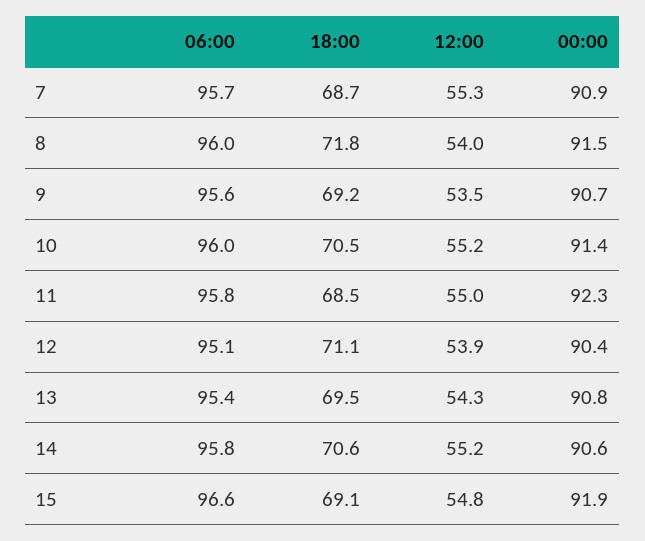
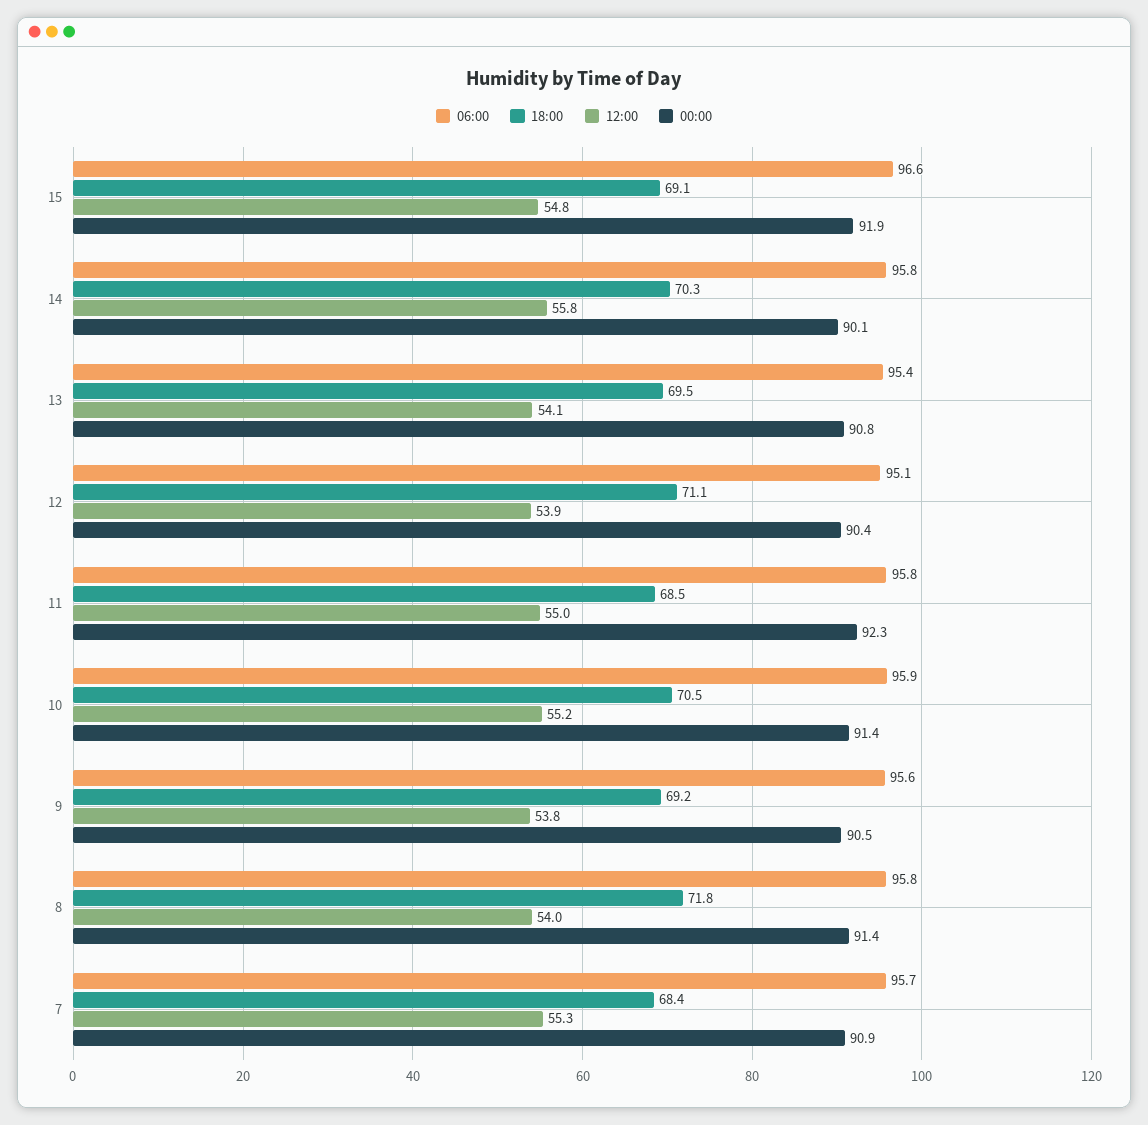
  {
    "06:00": {
      "7": 95.7,
-     "8": 96,
+     "8": 95.8,
      "9": 95.6,
-     "10": 96,
+     "10": 95.9,
      "11": 95.8,
      "12": 95.1,
      "13": 95.4,
      "14": 95.8,
      "15": 96.6
    },
    "18:00": {
-     "7": 68.7,
+     "7": 68.4,
      "8": 71.8,
      "9": 69.2,
      "10": 70.5,
      "11": 68.5,
      "12": 71.1,
      "13": 69.5,
-     "14": 70.6,
+     "14": 70.3,
      "15": 69.1
    },
    "12:00": {
      "7": 55.3,
      "8": 54,
-     "9": 53.5,
+     "9": 53.8,
      "10": 55.2,
      "11": 55,
      "12": 53.9,
-     "13": 54.3,
+     "13": 54.1,
-     "14": 55.2,
+     "14": 55.8,
      "15": 54.8
    },
    "00:00": {
      "7": 90.9,
-     "8": 91.5,
+     "8": 91.4,
-     "9": 90.7,
+     "9": 90.5,
      "10": 91.4,
      "11": 92.3,
      "12": 90.4,
      "13": 90.8,
-     "14": 90.6,
+     "14": 90.1,
      "15": 91.9
    }
  }

